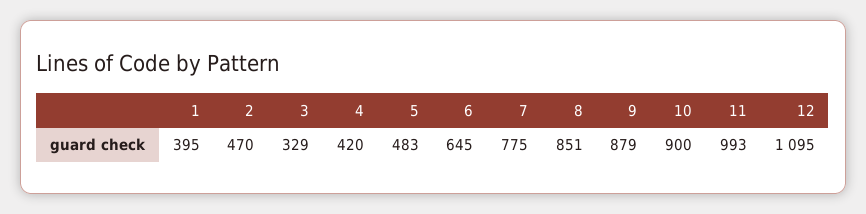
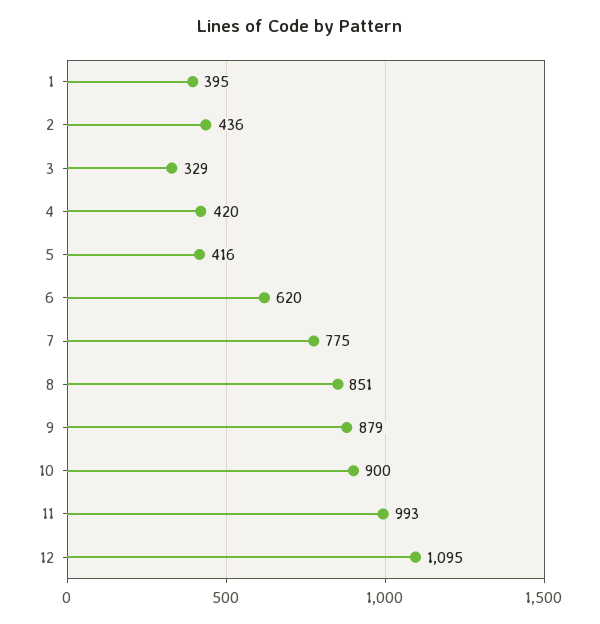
  {
    "1": 395,
-   "2": 470,
+   "2": 436,
    "3": 329,
    "4": 420,
-   "5": 483,
+   "5": 416,
-   "6": 645,
+   "6": 620,
    "7": 775,
    "8": 851,
    "9": 879,
    "10": 900,
    "11": 993,
    "12": 1095
  }

